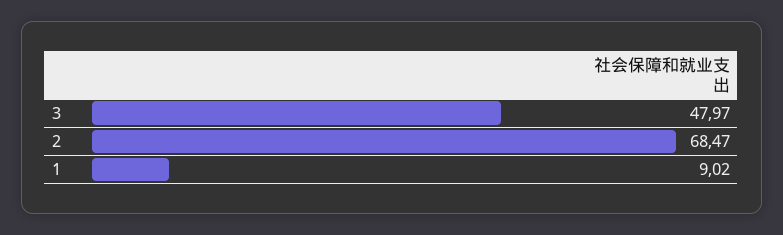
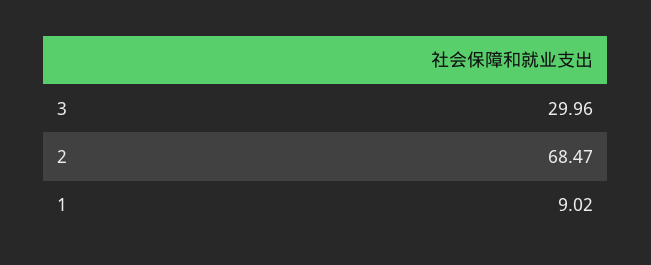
  {
-   "3": 47.97,
+   "3": 29.96,
    "2": 68.47,
    "1": 9.02
  }

